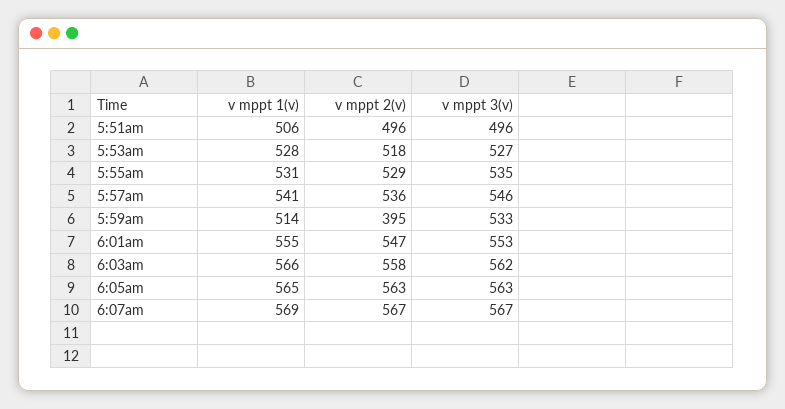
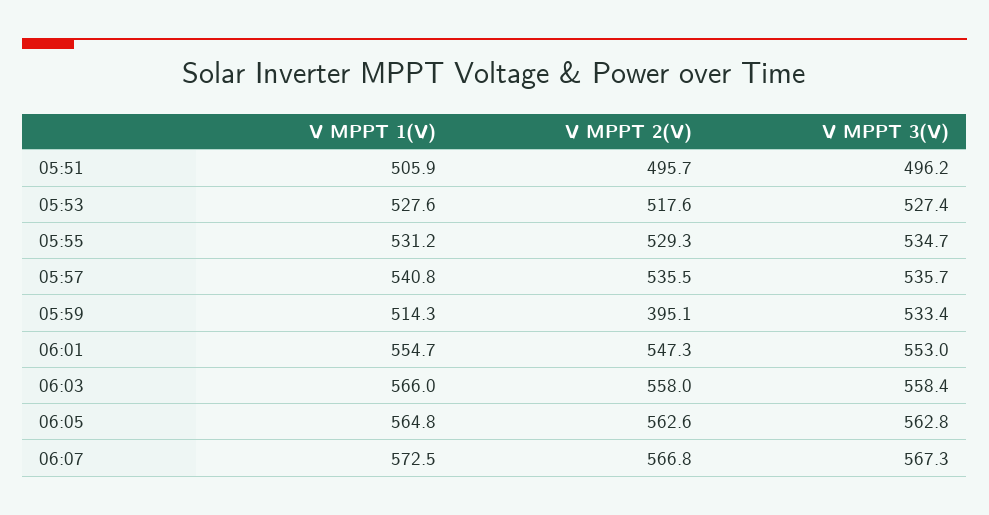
  {
    "v mppt 1(v)": {
      "5:51am": 505.9,
      "5:53am": 527.6,
      "5:55am": 531.2,
      "5:57am": 540.8,
      "5:59am": 514.3,
      "6:01am": 554.7,
      "6:03am": 566,
      "6:05am": 564.8,
-     "6:07am": 569
+     "6:07am": 572.5
    },
    "v mppt 2(v)": {
      "5:51am": 495.7,
      "5:53am": 517.6,
      "5:55am": 529.3,
      "5:57am": 535.5,
      "5:59am": 395.1,
      "6:01am": 547.3,
      "6:03am": 558,
      "6:05am": 562.6,
      "6:07am": 566.8
    },
    "v mppt 3(v)": {
      "5:51am": 496.2,
      "5:53am": 527.4,
      "5:55am": 534.7,
-     "5:57am": 546,
+     "5:57am": 535.7,
      "5:59am": 533.4,
      "6:01am": 553,
-     "6:03am": 562,
+     "6:03am": 558.4,
      "6:05am": 562.8,
      "6:07am": 567.3
    }
  }

